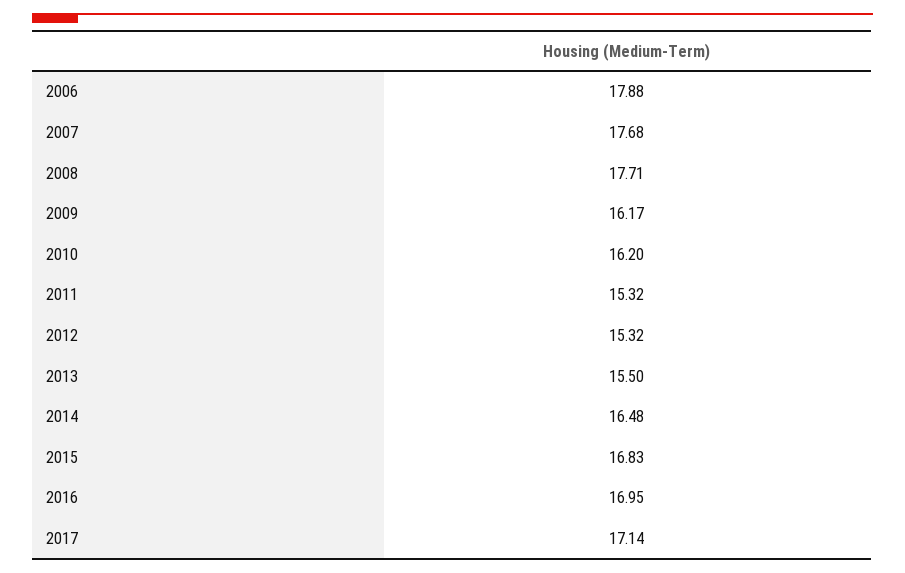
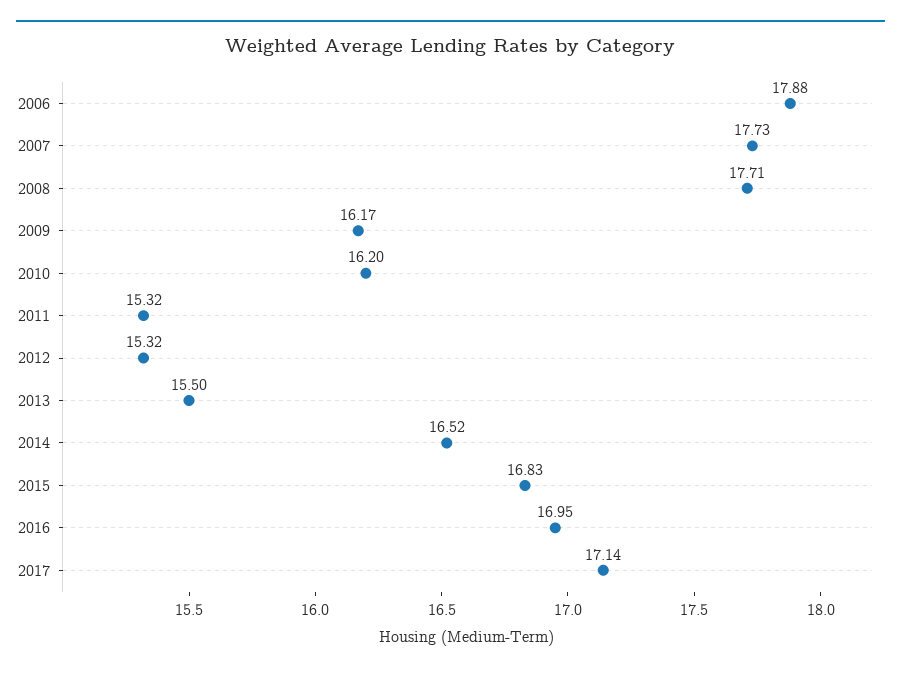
  {
    "2006": 17.88,
-   "2007": 17.68,
+   "2007": 17.73,
    "2008": 17.71,
    "2009": 16.17,
    "2010": 16.2,
    "2011": 15.32,
    "2012": 15.32,
    "2013": 15.5,
-   "2014": 16.48,
+   "2014": 16.52,
    "2015": 16.83,
    "2016": 16.95,
    "2017": 17.14
  }

